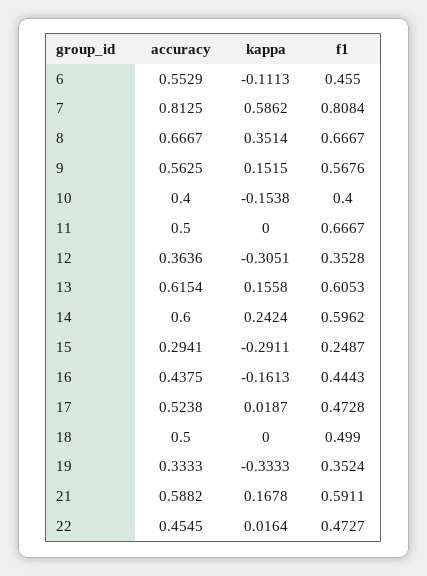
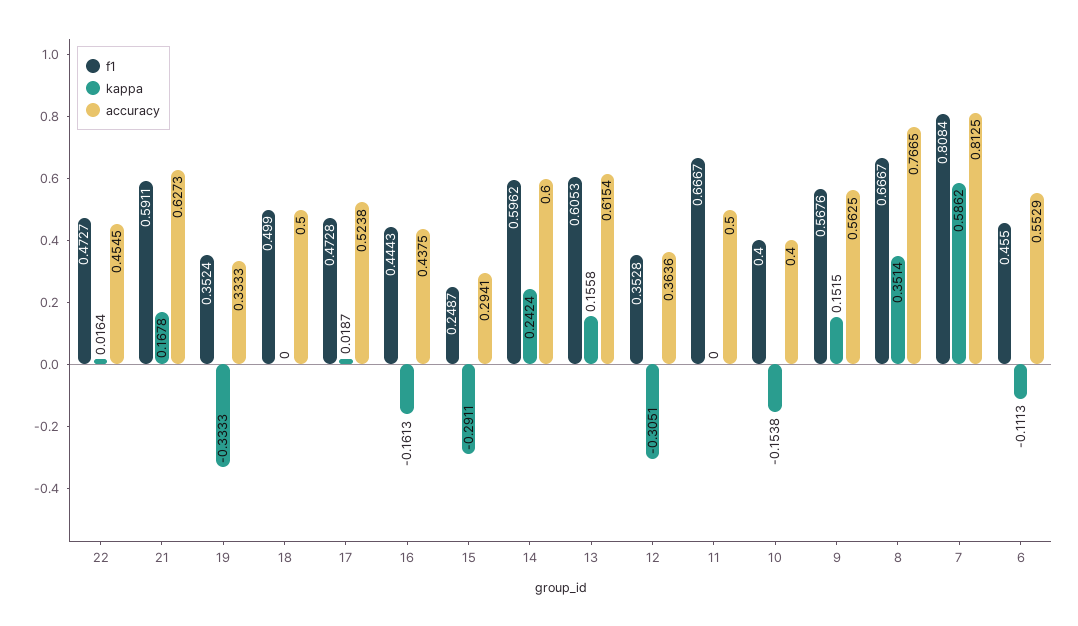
  {
    "accuracy": {
      "6": 0.5529,
      "7": 0.8125,
-     "8": 0.6667,
+     "8": 0.7665,
      "9": 0.5625,
      "10": 0.4,
      "11": 0.5,
      "12": 0.3636,
      "13": 0.6154,
      "14": 0.6,
      "15": 0.2941,
      "16": 0.4375,
      "17": 0.5238,
      "18": 0.5,
      "19": 0.3333,
-     "21": 0.5882,
+     "21": 0.6273,
      "22": 0.4545
    },
    "kappa": {
      "6": -0.1113,
      "7": 0.5862,
      "8": 0.3514,
      "9": 0.1515,
      "10": -0.1538,
      "11": 0,
      "12": -0.3051,
      "13": 0.1558,
      "14": 0.2424,
      "15": -0.2911,
      "16": -0.1613,
      "17": 0.0187,
      "18": 0,
      "19": -0.3333,
      "21": 0.1678,
      "22": 0.0164
    },
    "f1": {
      "6": 0.455,
      "7": 0.8084,
      "8": 0.6667,
      "9": 0.5676,
      "10": 0.4,
      "11": 0.6667,
      "12": 0.3528,
      "13": 0.6053,
      "14": 0.5962,
      "15": 0.2487,
      "16": 0.4443,
      "17": 0.4728,
      "18": 0.499,
      "19": 0.3524,
      "21": 0.5911,
      "22": 0.4727
    }
  }

